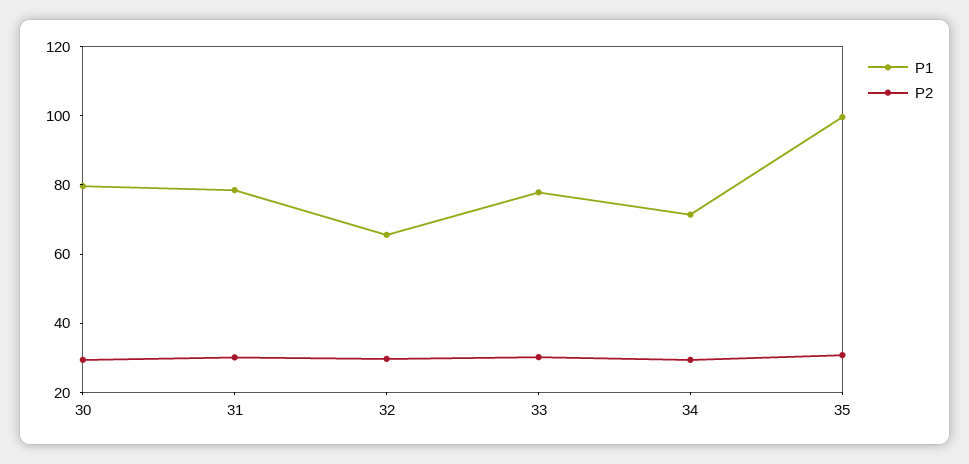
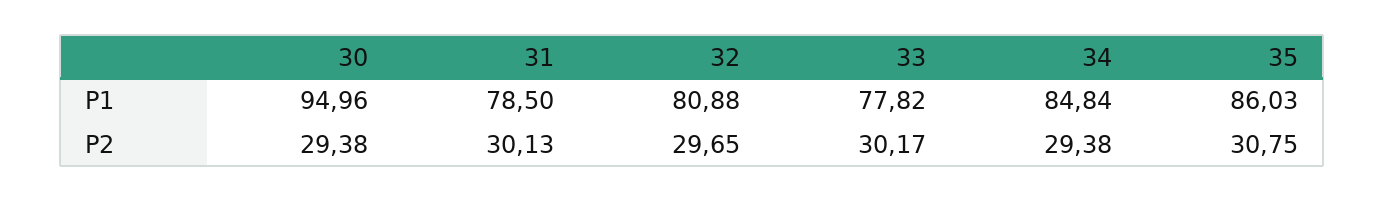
  {
    "P1": {
-     "30": 80,
+     "30": 94.96,
      "31": 78.5,
-     "32": 65,
+     "32": 80.88,
      "33": 77.82,
-     "34": 70,
+     "34": 84.84,
-     "35": 100
+     "35": 86.03
    },
    "P2": {
      "30": 29.38,
      "31": 30.13,
      "32": 29.65,
      "33": 30.17,
      "34": 29.38,
      "35": 30.75
    }
  }

